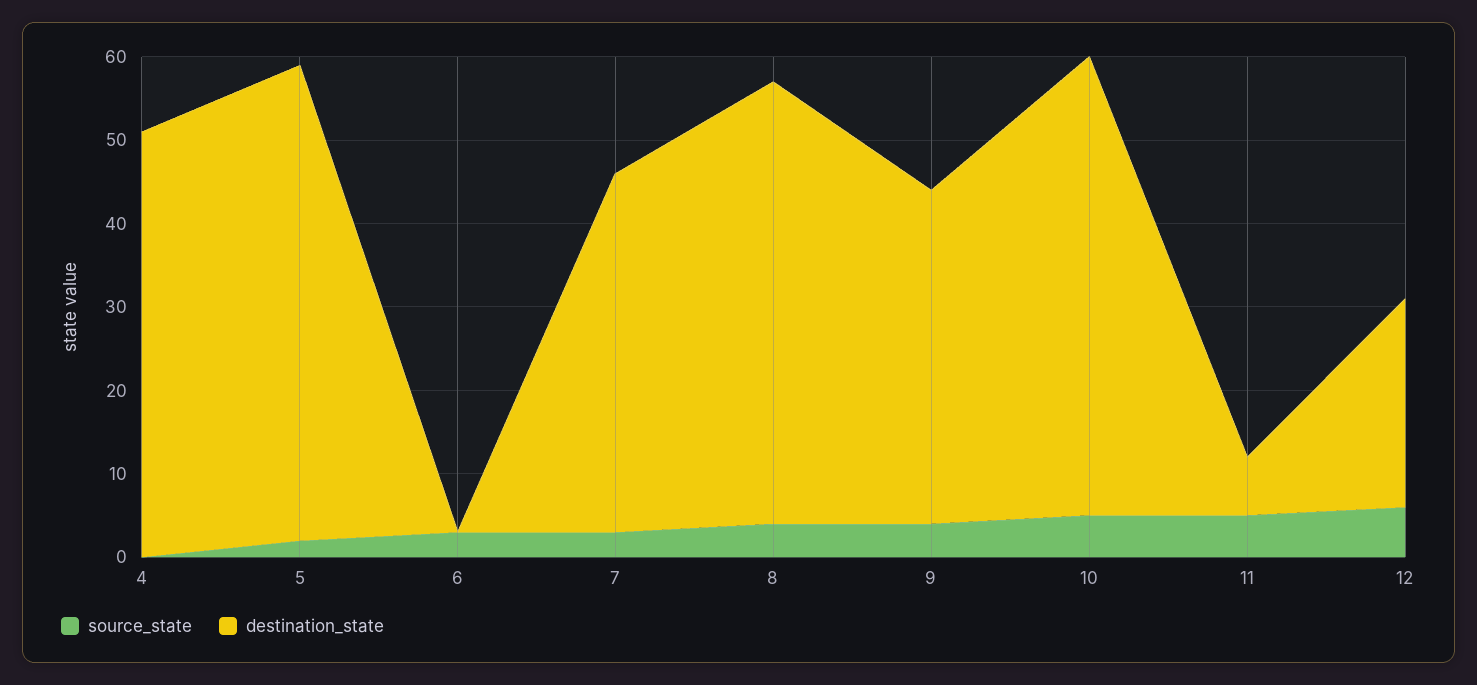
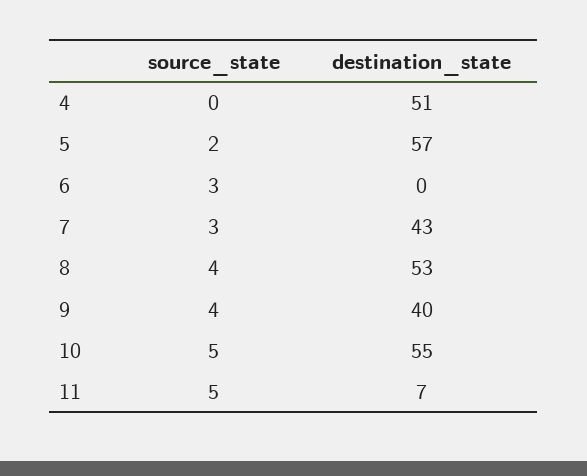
  {
    "source_state": {
      "4": 0,
      "5": 2,
      "6": 3,
      "7": 3,
      "8": 4,
      "9": 4,
      "10": 5,
-     "11": 5,
+     "11": 5
-     "12": 6
    },
    "destination_state": {
      "4": 51,
      "5": 57,
      "6": 0,
      "7": 43,
      "8": 53,
      "9": 40,
      "10": 55,
-     "11": 7,
+     "11": 7
-     "12": 25
    }
  }

